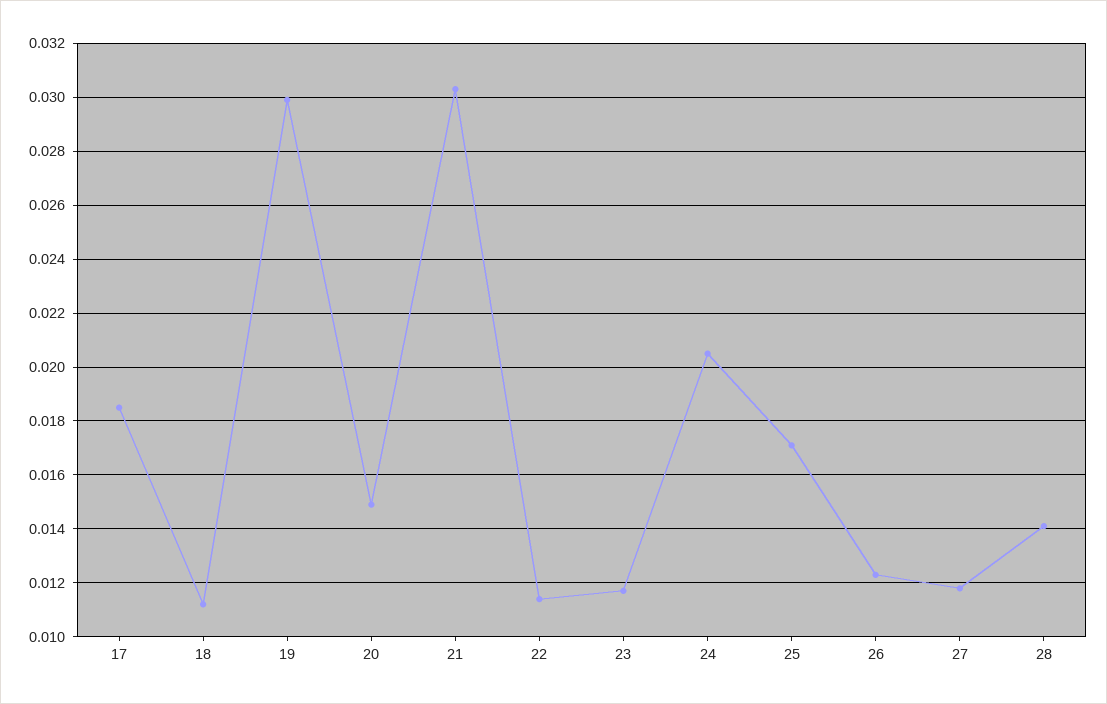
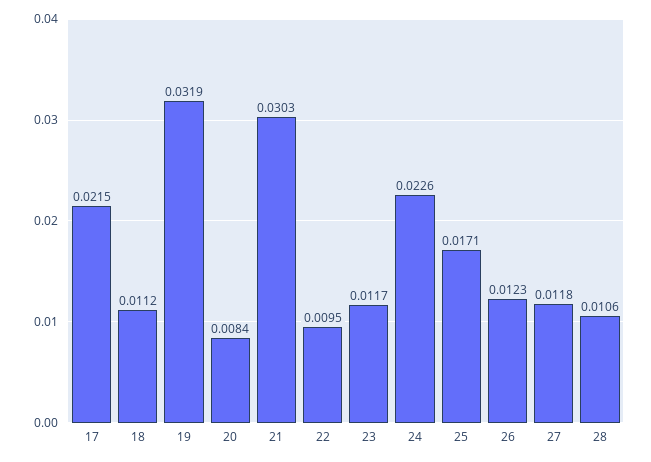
  {
-   "17": 0.0185,
+   "17": 0.0215,
    "18": 0.0112,
-   "19": 0.03,
+   "19": 0.0319,
-   "20": 0.015,
+   "20": 0.0084,
    "21": 0.0303,
-   "22": 0.0115,
+   "22": 0.0095,
    "23": 0.0117,
-   "24": 0.0205,
+   "24": 0.0226,
    "25": 0.0171,
    "26": 0.0123,
    "27": 0.0118,
-   "28": 0.014
+   "28": 0.0106
  }

